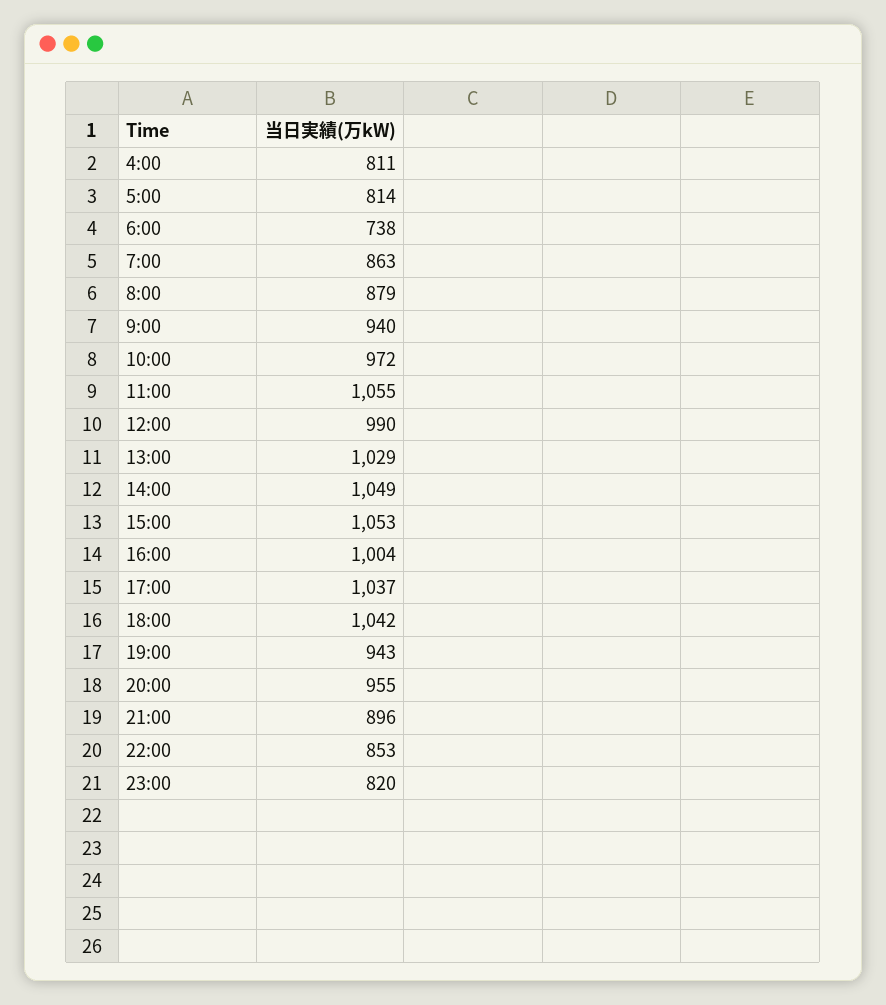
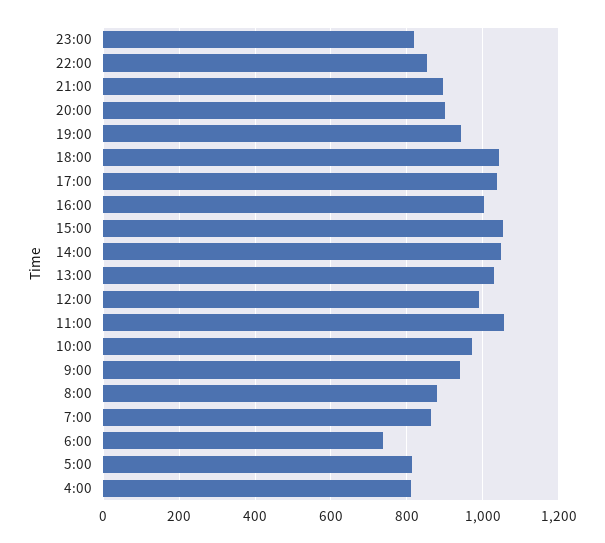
  {
    "4:00": 811,
    "5:00": 814,
    "6:00": 738,
    "7:00": 863,
    "8:00": 879,
    "9:00": 940,
    "10:00": 972,
    "11:00": 1055,
    "12:00": 990,
    "13:00": 1029,
    "14:00": 1049,
    "15:00": 1053,
    "16:00": 1004,
    "17:00": 1037,
    "18:00": 1042,
    "19:00": 943,
-   "20:00": 955,
+   "20:00": 900,
    "21:00": 896,
    "22:00": 853,
    "23:00": 820
  }

